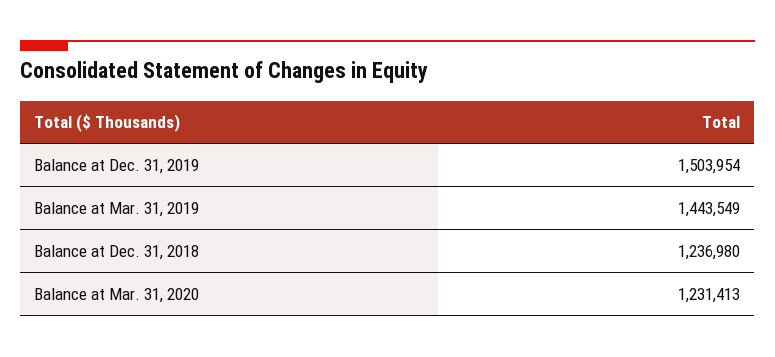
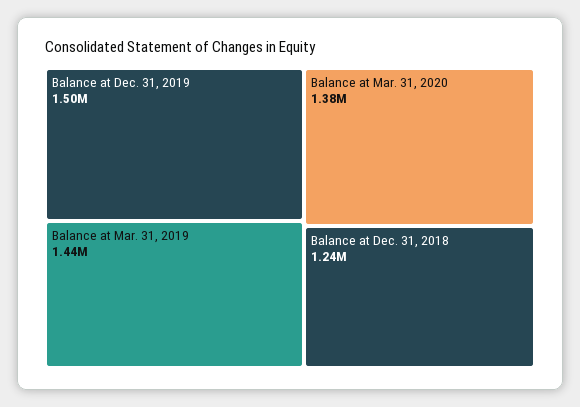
  {
    "Balance at Dec. 31, 2019": 1503954,
    "Balance at Mar. 31, 2019": 1443549,
    "Balance at Dec. 31, 2018": 1236980,
-   "Balance at Mar. 31, 2020": 1231413
+   "Balance at Mar. 31, 2020": 1380000
  }

